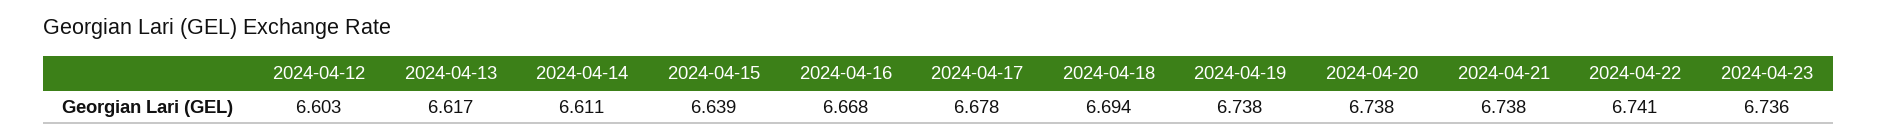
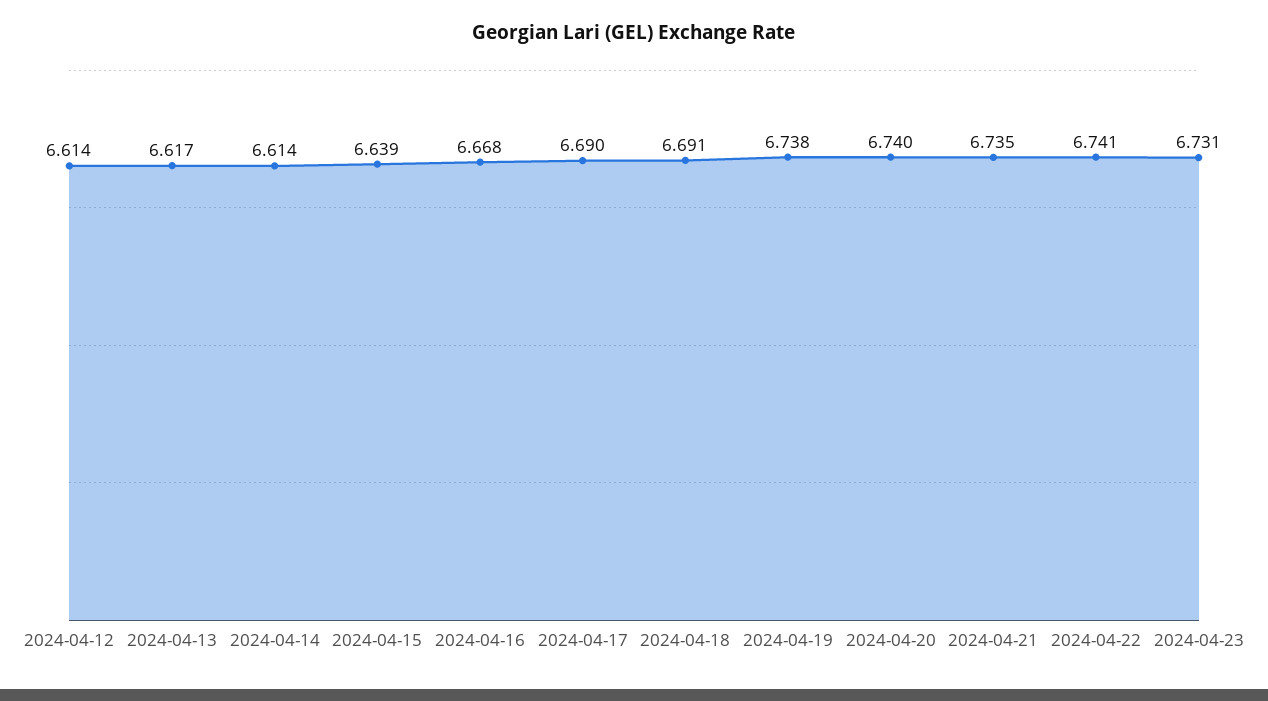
  {
-   "2024-04-12": 6.603,
+   "2024-04-12": 6.614,
    "2024-04-13": 6.617,
-   "2024-04-14": 6.611,
+   "2024-04-14": 6.614,
    "2024-04-15": 6.639,
    "2024-04-16": 6.668,
-   "2024-04-17": 6.678,
+   "2024-04-17": 6.69,
-   "2024-04-18": 6.694,
+   "2024-04-18": 6.691,
    "2024-04-19": 6.738,
-   "2024-04-20": 6.738,
+   "2024-04-20": 6.74,
-   "2024-04-21": 6.738,
+   "2024-04-21": 6.735,
    "2024-04-22": 6.741,
-   "2024-04-23": 6.736
+   "2024-04-23": 6.731
  }

